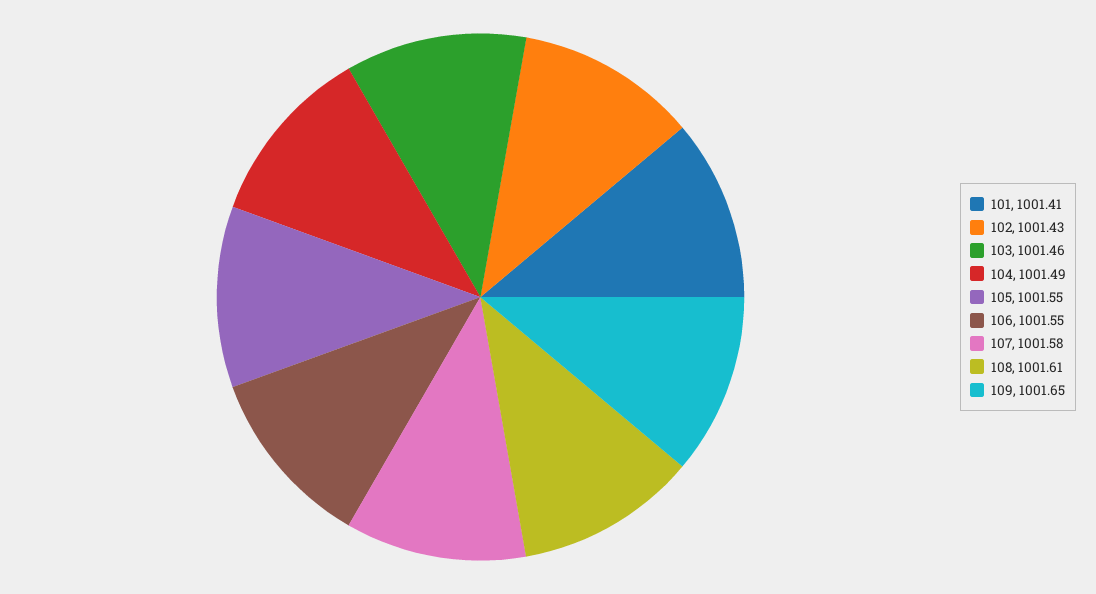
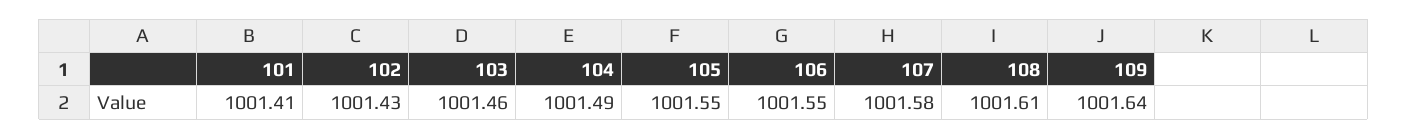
  {
    "101": 1001.41,
    "102": 1001.43,
    "103": 1001.46,
    "104": 1001.49,
    "105": 1001.55,
    "106": 1001.55,
    "107": 1001.58,
    "108": 1001.61,
-   "109": 1001.65
+   "109": 1001.64
  }

